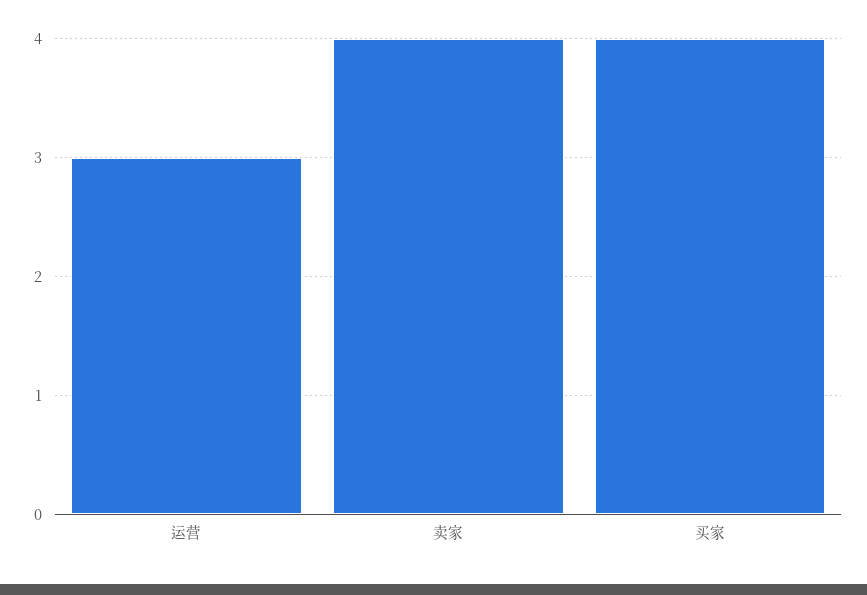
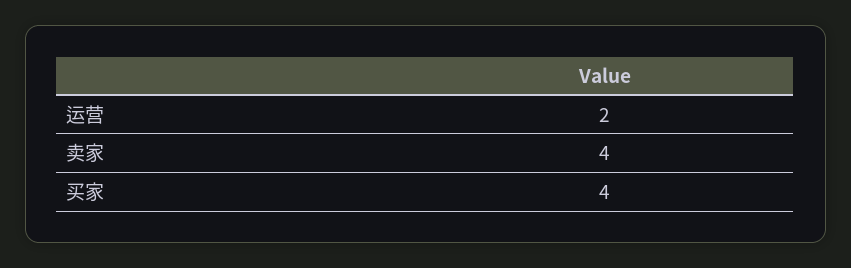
  {
-   "运营": 3,
+   "运营": 2,
    "卖家": 4,
    "买家": 4
  }

